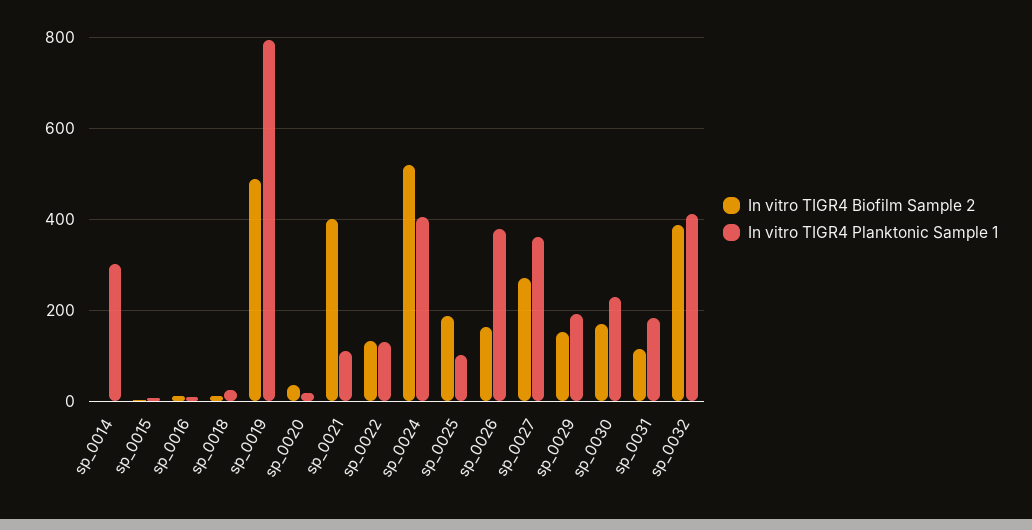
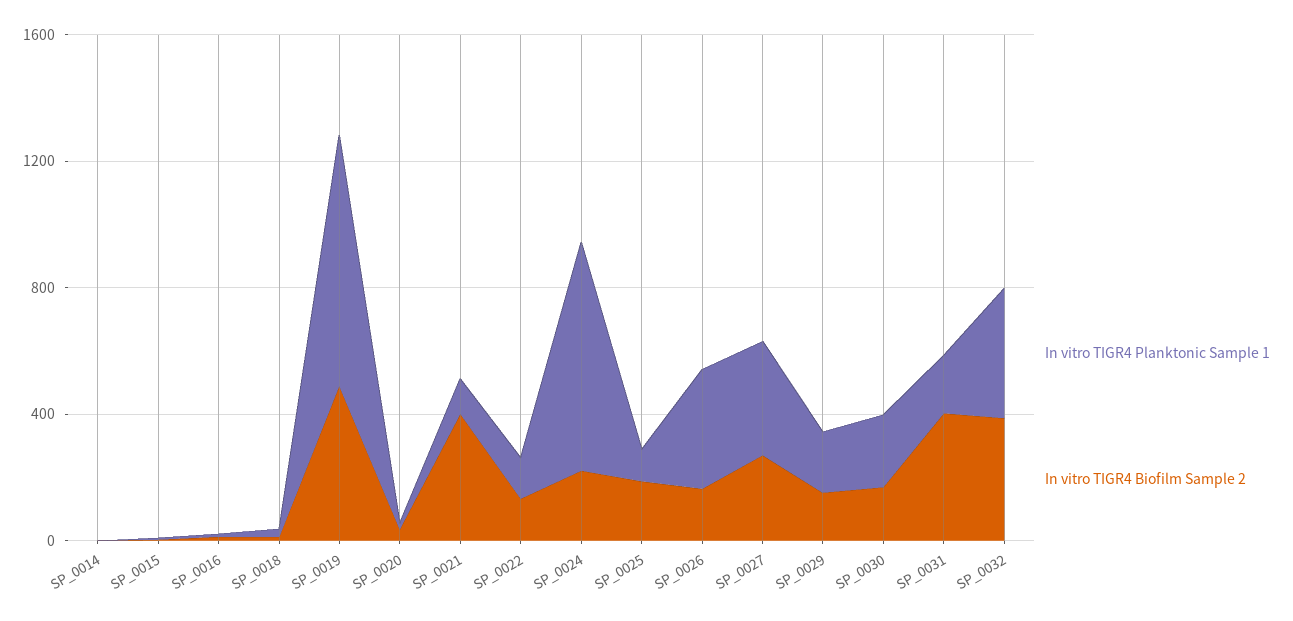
  {
    "In vitro TIGR4 Biofilm Sample 2": {
      "sp_0014": 0,
      "sp_0015": 0,
      "sp_0016": 20,
      "sp_0018": 20,
      "sp_0019": 480,
      "sp_0020": 40,
      "sp_0021": 400,
      "sp_0022": 140,
-     "sp_0024": 520,
+     "sp_0024": 200,
      "sp_0025": 180,
      "sp_0026": 160,
      "sp_0027": 280,
      "sp_0029": 160,
      "sp_0030": 160,
-     "sp_0031": 120,
+     "sp_0031": 400,
      "sp_0032": 380
    },
    "In vitro TIGR4 Planktonic Sample 1": {
-     "sp_0014": 300,
+     "sp_0014": 0,
      "sp_0015": 0,
      "sp_0016": 20,
      "sp_0018": 20,
      "sp_0019": 800,
      "sp_0020": 20,
      "sp_0021": 120,
      "sp_0022": 140,
-     "sp_0024": 400,
+     "sp_0024": 700,
      "sp_0025": 100,
      "sp_0026": 380,
      "sp_0027": 360,
      "sp_0029": 200,
      "sp_0030": 220,
      "sp_0031": 180,
      "sp_0032": 420
    }
  }

